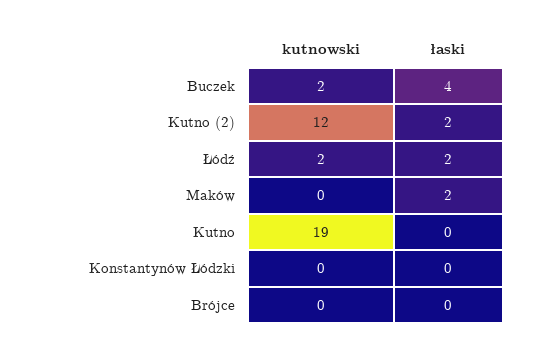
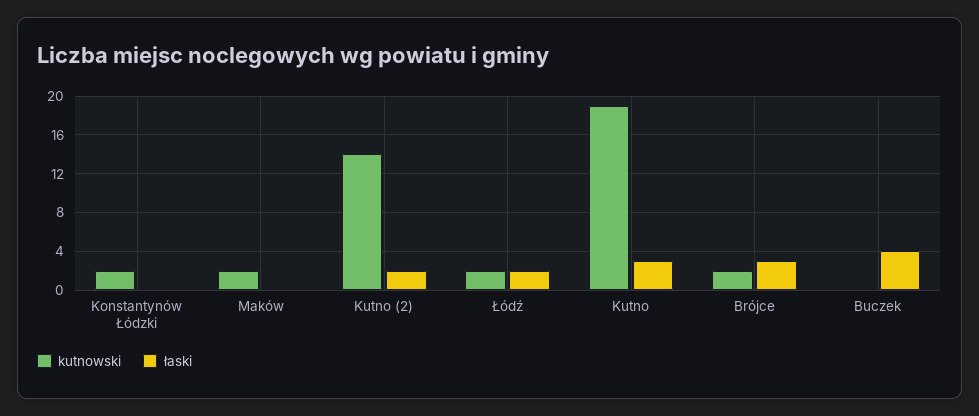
  {
    "kutnowski": {
-     "Buczek": 2,
+     "Buczek": 0,
-     "Kutno (2)": 12,
+     "Kutno (2)": 14,
      "Łódź": 2,
-     "Maków": 0,
+     "Maków": 2,
      "Kutno": 19,
-     "Konstantynów Łódzki": 0,
+     "Konstantynów Łódzki": 2,
-     "Brójce": 0
+     "Brójce": 2
    },
    "łaski": {
      "Buczek": 4,
      "Kutno (2)": 2,
      "Łódź": 2,
-     "Maków": 2,
+     "Maków": 0,
-     "Kutno": 0,
+     "Kutno": 3,
      "Konstantynów Łódzki": 0,
-     "Brójce": 0
+     "Brójce": 3
    }
  }

